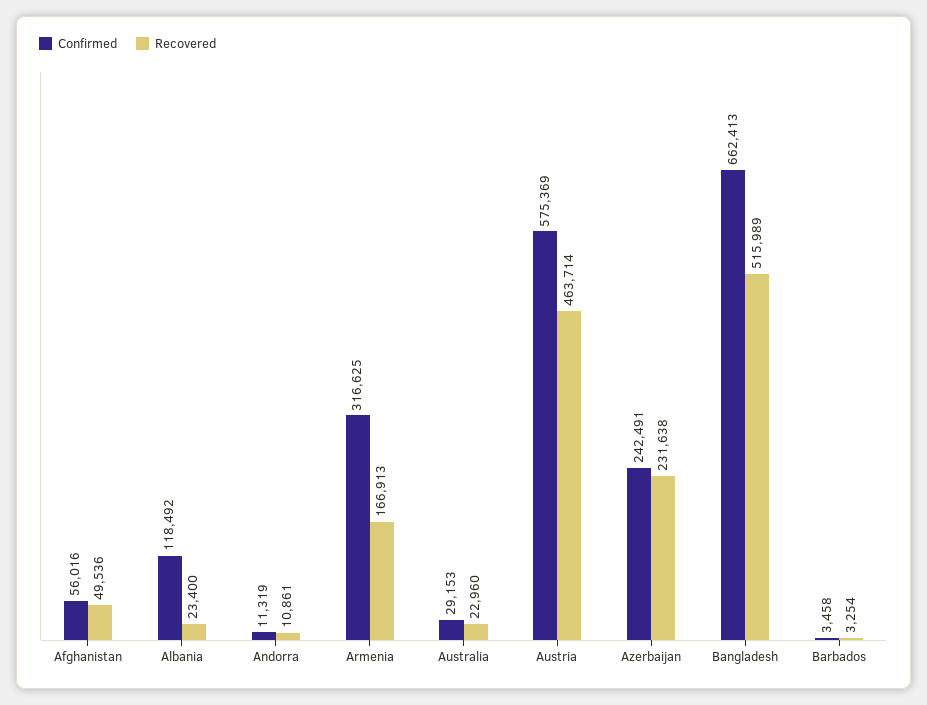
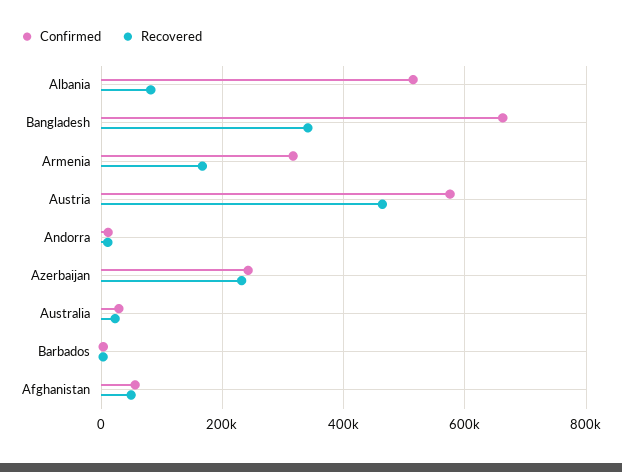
  {
    "Confirmed": {
      "Afghanistan": 56016,
-     "Albania": 118492,
+     "Albania": 520000,
      "Andorra": 11319,
      "Armenia": 316625,
      "Australia": 29153,
      "Austria": 575369,
      "Azerbaijan": 242491,
      "Bangladesh": 662413,
      "Barbados": 3458
    },
    "Recovered": {
      "Afghanistan": 49536,
-     "Albania": 23400,
+     "Albania": 80000,
      "Andorra": 10861,
      "Armenia": 166913,
      "Australia": 22960,
      "Austria": 463714,
      "Azerbaijan": 231638,
-     "Bangladesh": 515989,
+     "Bangladesh": 340000,
      "Barbados": 3254
    }
  }

